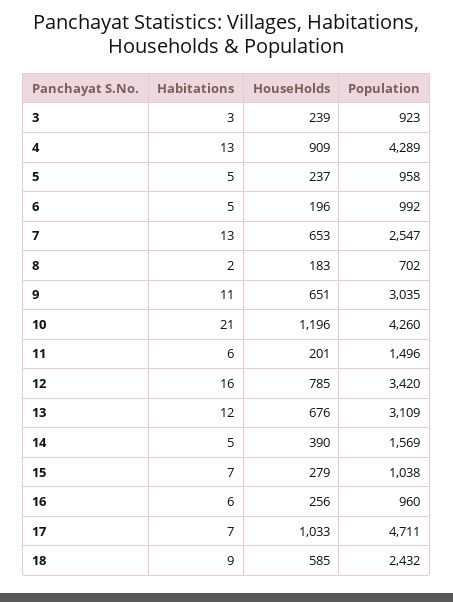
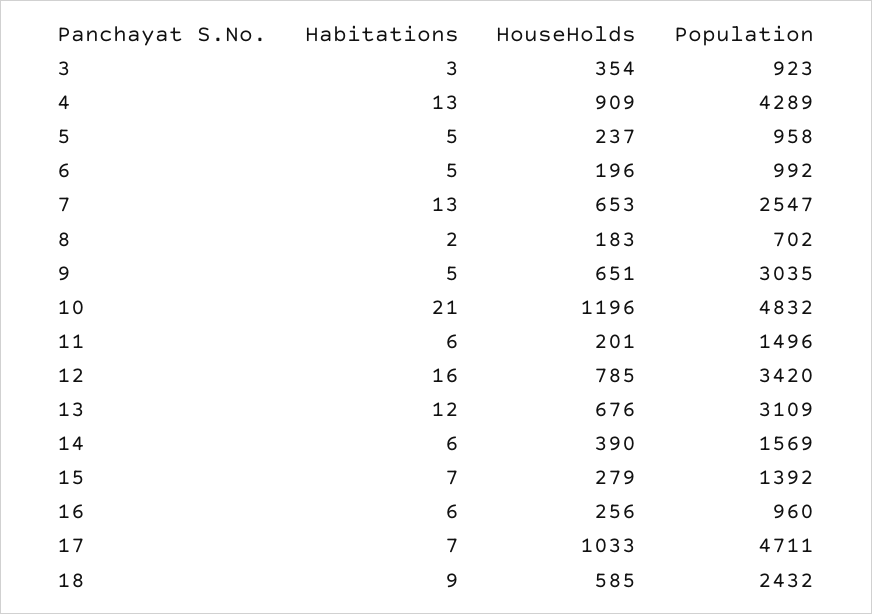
  {
    "Habitations": {
      "3": 3,
      "4": 13,
      "5": 5,
      "6": 5,
      "7": 13,
      "8": 2,
-     "9": 11,
+     "9": 5,
      "10": 21,
      "11": 6,
      "12": 16,
      "13": 12,
-     "14": 5,
+     "14": 6,
      "15": 7,
      "16": 6,
      "17": 7,
      "18": 9
    },
    "HouseHolds": {
-     "3": 239,
+     "3": 354,
      "4": 909,
      "5": 237,
      "6": 196,
      "7": 653,
      "8": 183,
      "9": 651,
      "10": 1196,
      "11": 201,
      "12": 785,
      "13": 676,
      "14": 390,
      "15": 279,
      "16": 256,
      "17": 1033,
      "18": 585
    },
    "Population": {
      "3": 923,
      "4": 4289,
      "5": 958,
      "6": 992,
      "7": 2547,
      "8": 702,
      "9": 3035,
-     "10": 4260,
+     "10": 4832,
      "11": 1496,
      "12": 3420,
      "13": 3109,
      "14": 1569,
-     "15": 1038,
+     "15": 1392,
      "16": 960,
      "17": 4711,
      "18": 2432
    }
  }

